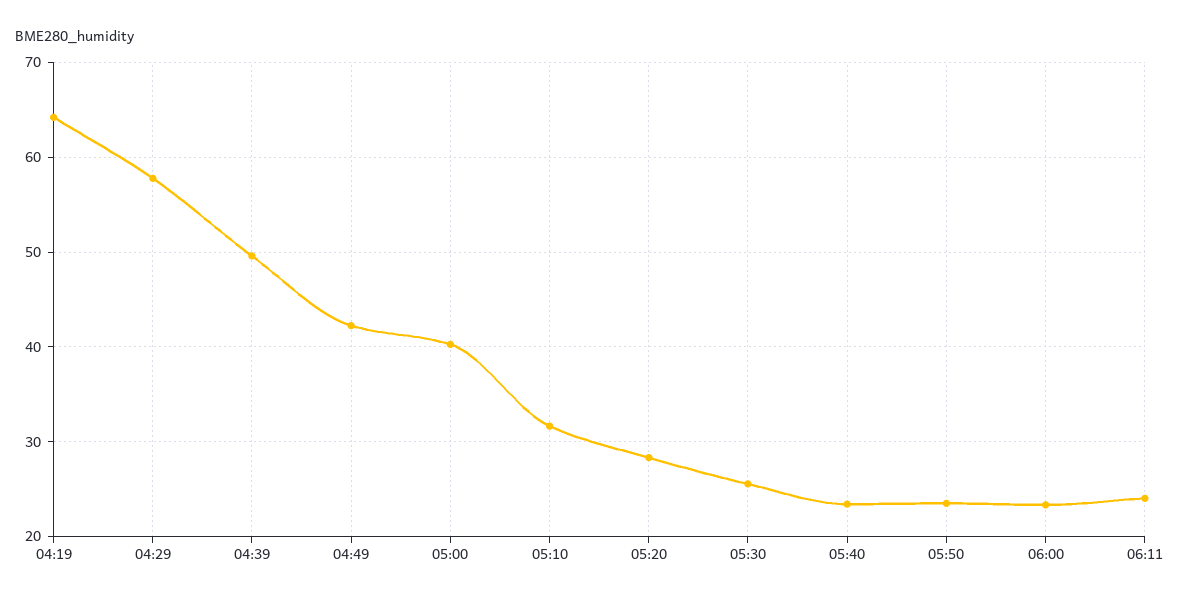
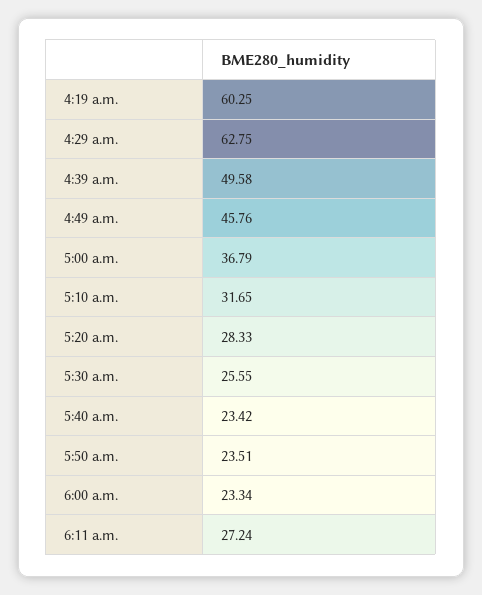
  {
-   "04:19": 64,
+   "04:19": 60.25,
-   "04:29": 58,
+   "04:29": 62.75,
    "04:39": 49.58,
-   "04:49": 42,
+   "04:49": 45.76,
-   "05:00": 40,
+   "05:00": 36.79,
    "05:10": 31.65,
    "05:20": 28.33,
    "05:30": 25.55,
    "05:40": 23.42,
    "05:50": 23.51,
    "06:00": 23.34,
-   "06:11": 24
+   "06:11": 27.24
  }

